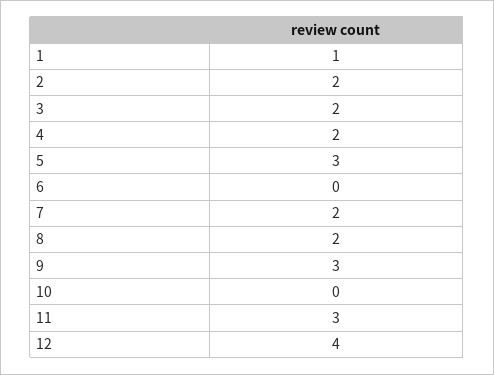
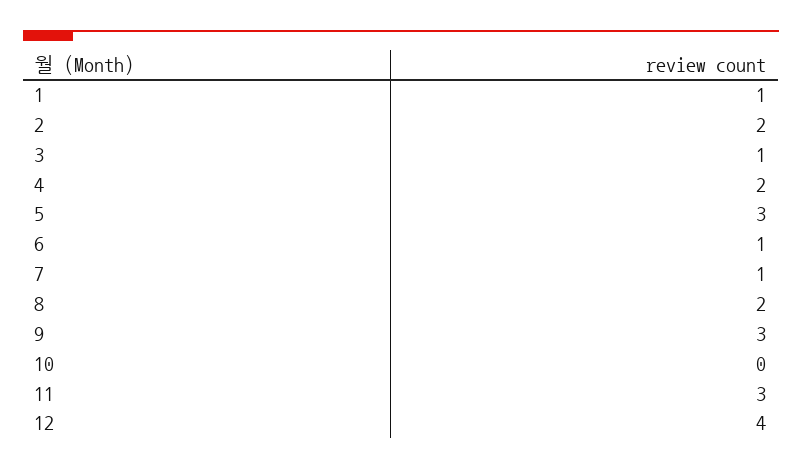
  {
    "1": 1,
    "2": 2,
-   "3": 2,
+   "3": 1,
    "4": 2,
    "5": 3,
-   "6": 0,
+   "6": 1,
-   "7": 2,
+   "7": 1,
    "8": 2,
    "9": 3,
    "10": 0,
    "11": 3,
    "12": 4
  }

